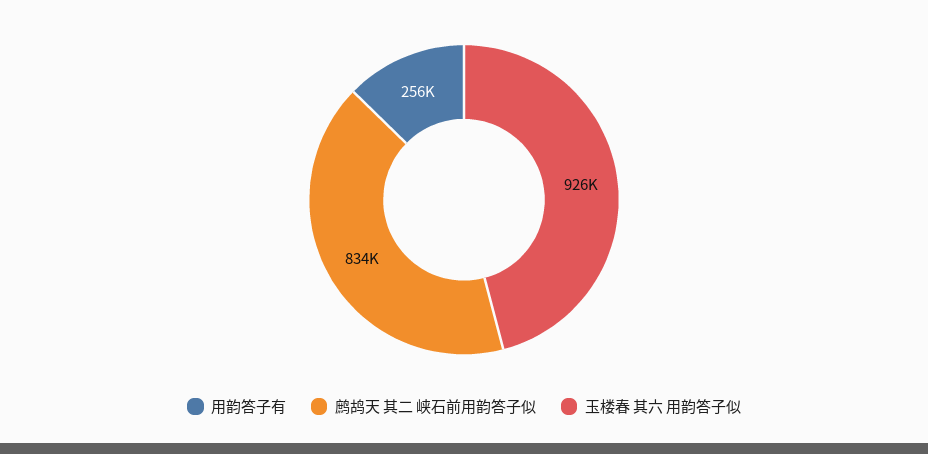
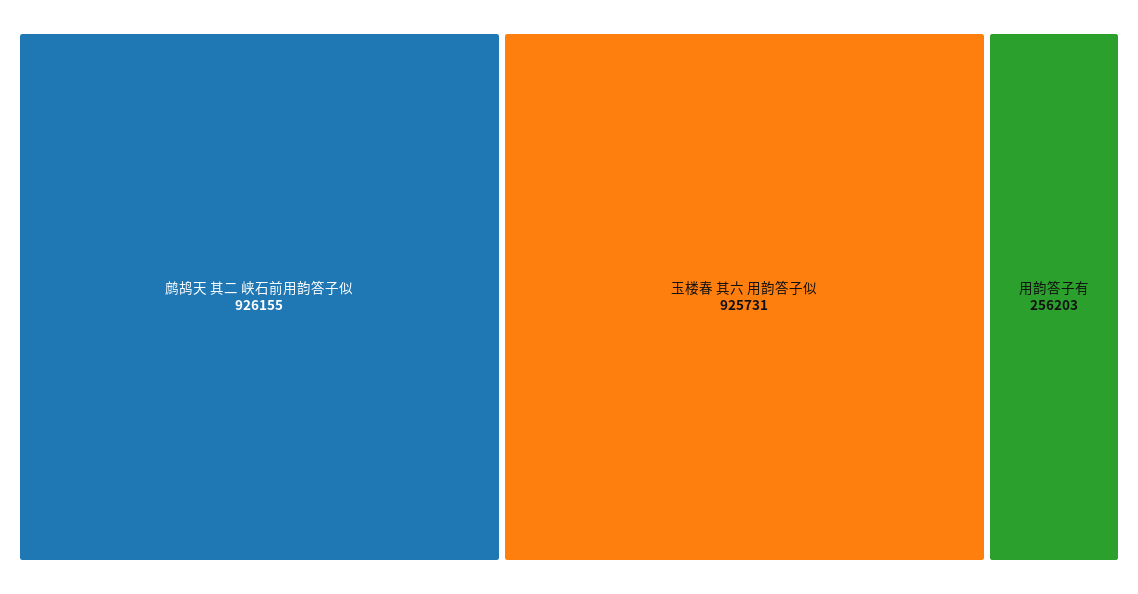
  {
    "用韵答子有": 256203,
-   "鹧鸪天 其二 峡石前用韵答子似": 834000,
+   "鹧鸪天 其二 峡石前用韵答子似": 926155,
    "玉楼春 其六 用韵答子似": 925731
  }

